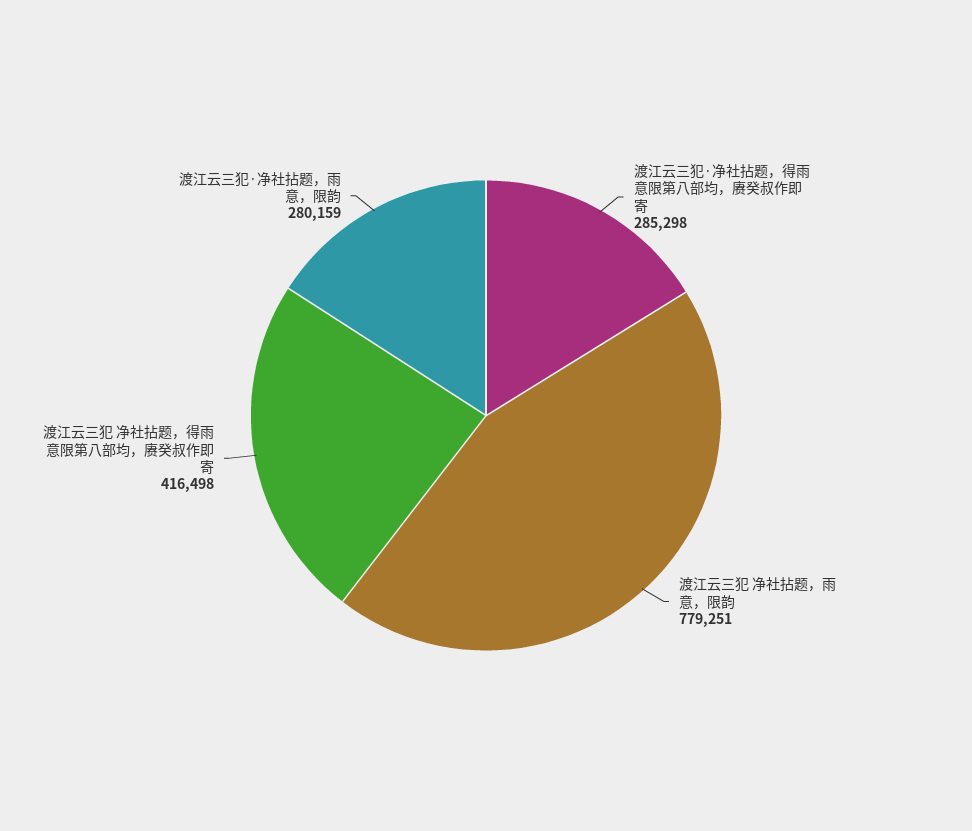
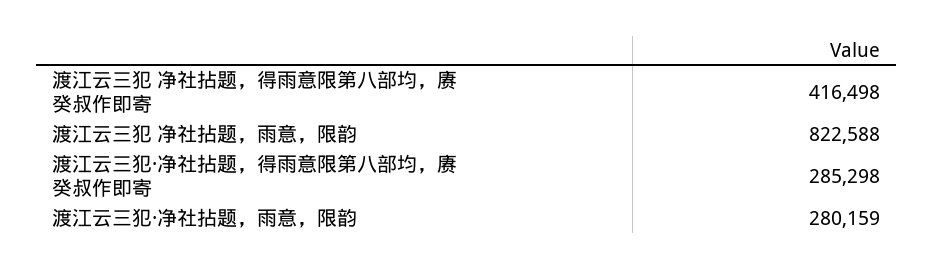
  {
    "渡江云三犯·净社拈题，得雨意限第八部均，赓癸叔作即寄": 285298,
-   "渡江云三犯 净社拈题，雨意，限韵": 779251,
+   "渡江云三犯 净社拈题，雨意，限韵": 822588,
    "渡江云三犯 净社拈题，得雨意限第八部均，赓癸叔作即寄": 416498,
    "渡江云三犯·净社拈题，雨意，限韵": 280159
  }

